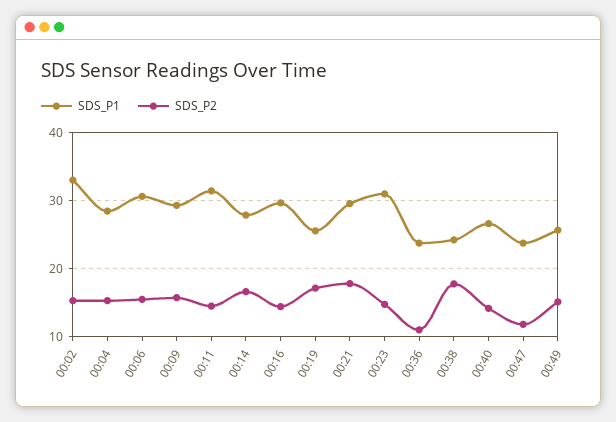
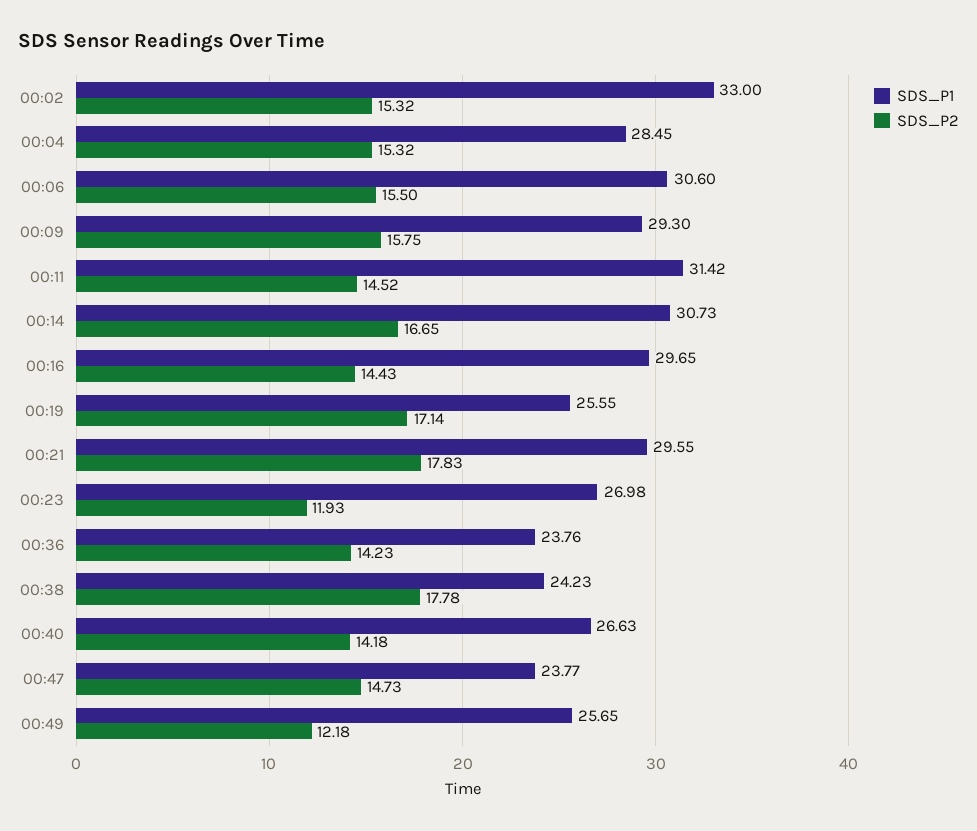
  {
    "SDS_P1": {
      "00:02": 33,
      "00:04": 28.45,
      "00:06": 30.6,
      "00:09": 29.3,
      "00:11": 31.42,
-     "00:14": 28,
+     "00:14": 30.73,
      "00:16": 29.65,
      "00:19": 25.55,
      "00:21": 29.55,
-     "00:23": 31,
+     "00:23": 26.98,
      "00:36": 23.76,
      "00:38": 24.23,
      "00:40": 26.63,
      "00:47": 23.77,
      "00:49": 25.65
    },
    "SDS_P2": {
      "00:02": 15.32,
      "00:04": 15.32,
      "00:06": 15.5,
      "00:09": 15.75,
      "00:11": 14.52,
      "00:14": 16.65,
      "00:16": 14.43,
      "00:19": 17.14,
      "00:21": 17.83,
-     "00:23": 15,
+     "00:23": 11.93,
-     "00:36": 11,
+     "00:36": 14.23,
      "00:38": 17.78,
      "00:40": 14.18,
-     "00:47": 12,
+     "00:47": 14.73,
-     "00:49": 15
+     "00:49": 12.18
    }
  }

